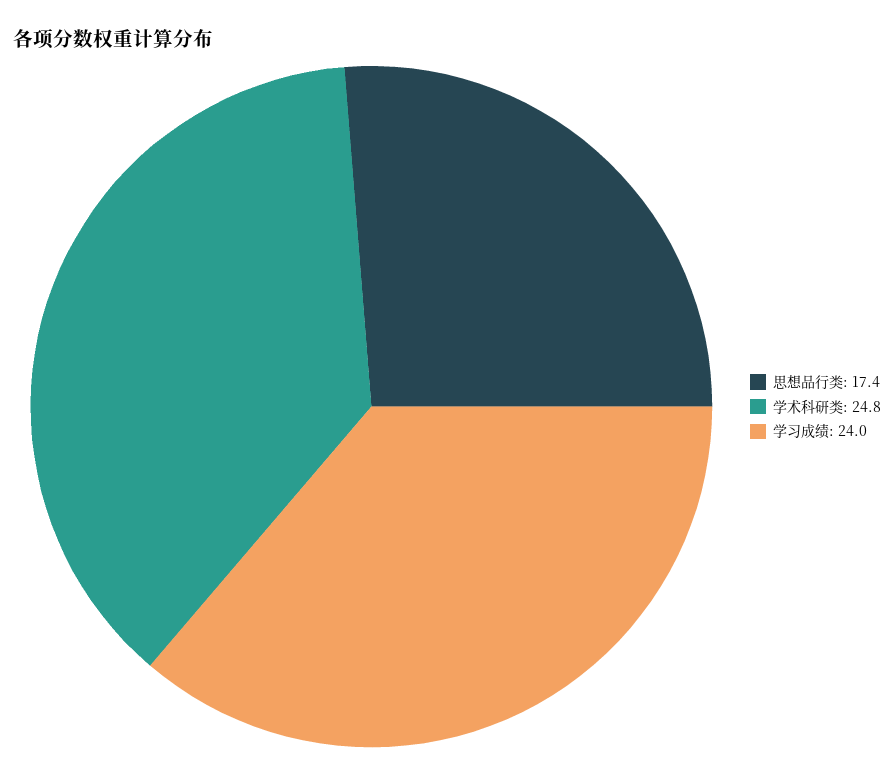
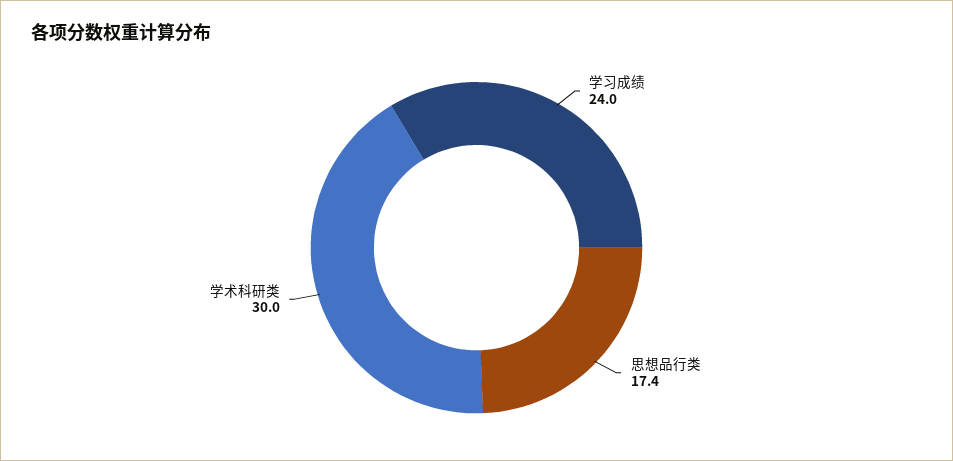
  {
    "思想品行类": 17.4,
-   "学术科研类": 24.8,
+   "学术科研类": 30,
    "学习成绩": 24
  }

